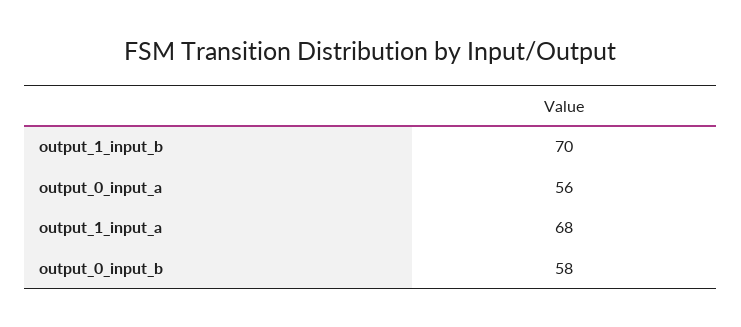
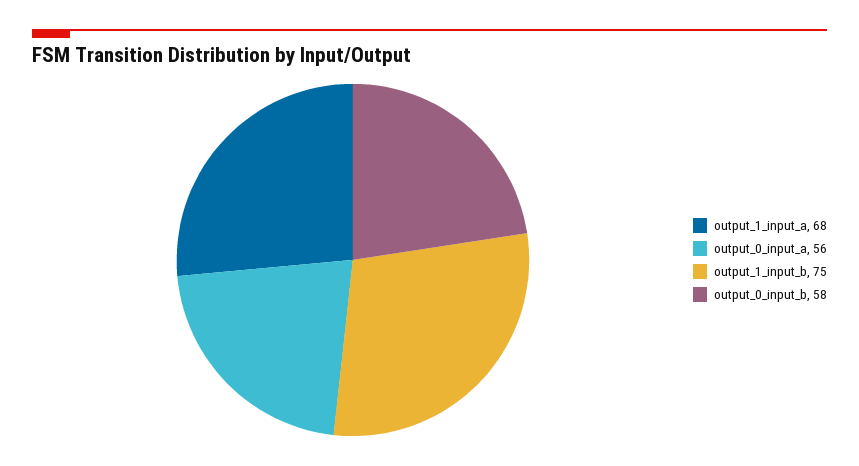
  {
-   "output_1_input_b": 70,
+   "output_1_input_b": 75,
    "output_0_input_a": 56,
    "output_1_input_a": 68,
    "output_0_input_b": 58
  }

